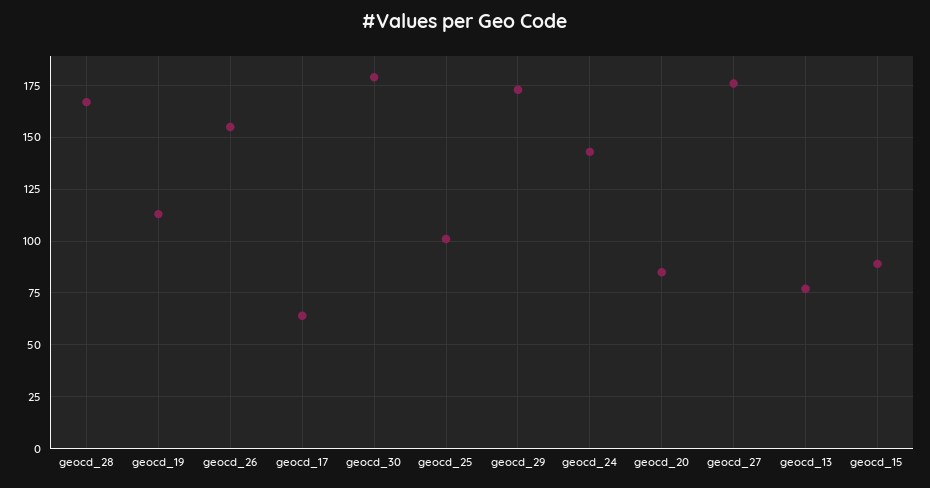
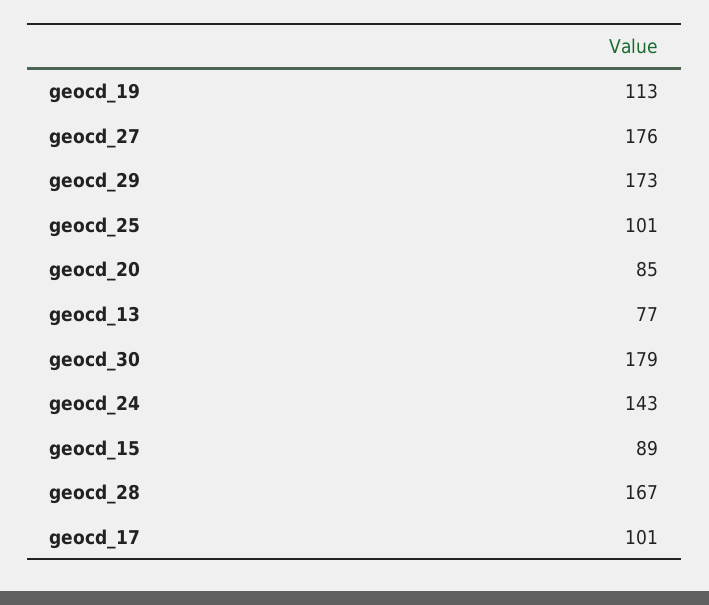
  {
    "geocd_28": 167,
    "geocd_19": 113,
-   "geocd_26": 155,
-   "geocd_17": 65,
+   "geocd_17": 101,
    "geocd_30": 179,
    "geocd_25": 101,
    "geocd_29": 173,
    "geocd_24": 143,
    "geocd_20": 85,
    "geocd_27": 176,
    "geocd_13": 77,
    "geocd_15": 89
  }

